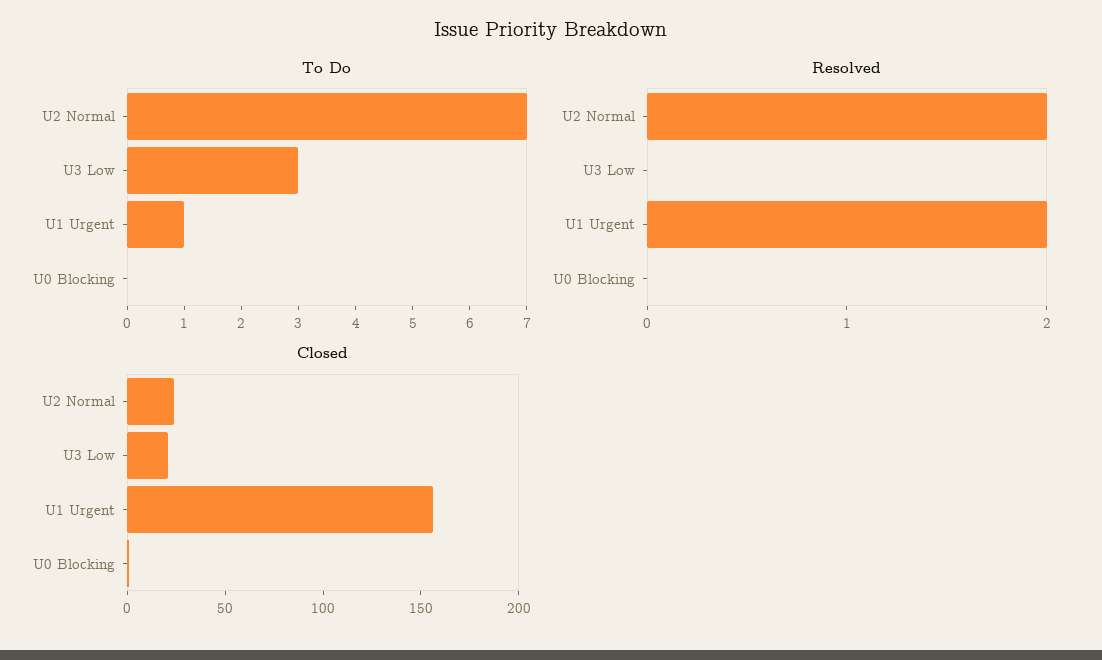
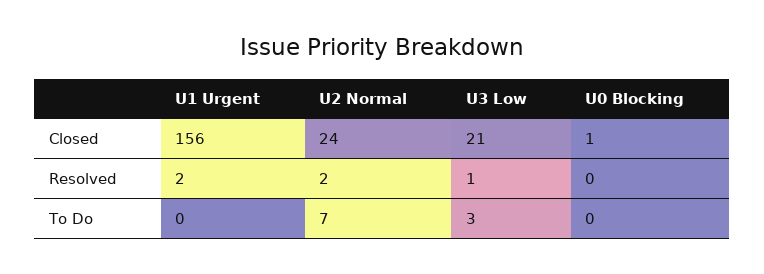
  {
    "To Do": {
      "U2 Normal": 7,
      "U3 Low": 3,
-     "U1 Urgent": 1,
+     "U1 Urgent": 0,
      "U0 Blocking": 0
    },
    "Resolved": {
      "U2 Normal": 2,
-     "U3 Low": 0,
+     "U3 Low": 1,
      "U1 Urgent": 2,
      "U0 Blocking": 0
    },
    "Closed": {
      "U2 Normal": 24,
      "U3 Low": 21,
      "U1 Urgent": 156,
      "U0 Blocking": 1
    }
  }

